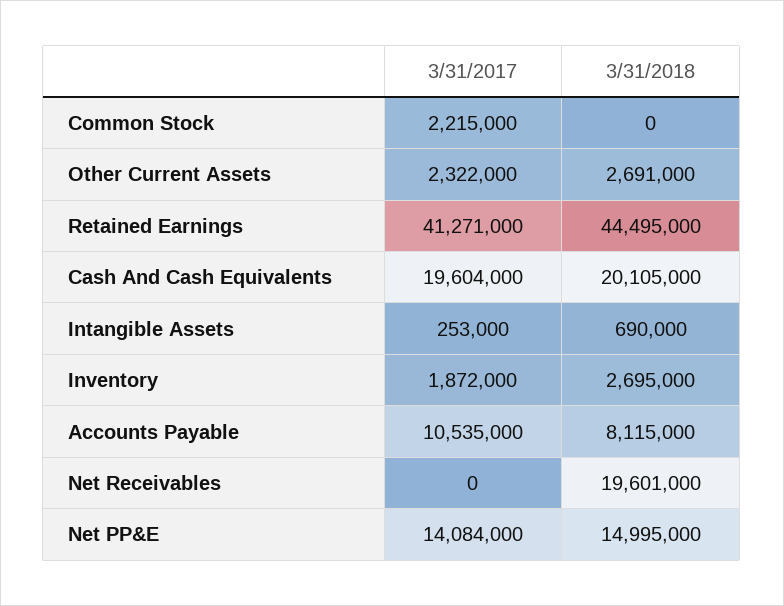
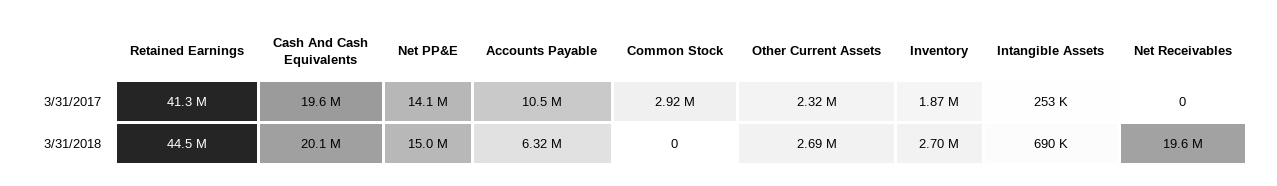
  {
    "3/31/2017": {
-     "Common Stock": 2215000,
+     "Common Stock": 2920000,
      "Other Current Assets": 2322000,
      "Retained Earnings": 41271000,
      "Cash And Cash Equivalents": 19604000,
      "Intangible Assets": 253000,
      "Inventory": 1872000,
      "Accounts Payable": 10535000,
      "Net Receivables": 0,
      "Net PP&E": 14084000
    },
    "3/31/2018": {
      "Common Stock": 0,
      "Other Current Assets": 2691000,
      "Retained Earnings": 44495000,
      "Cash And Cash Equivalents": 20105000,
      "Intangible Assets": 690000,
      "Inventory": 2695000,
-     "Accounts Payable": 8115000,
+     "Accounts Payable": 6320000,
      "Net Receivables": 19601000,
      "Net PP&E": 14995000
    }
  }

